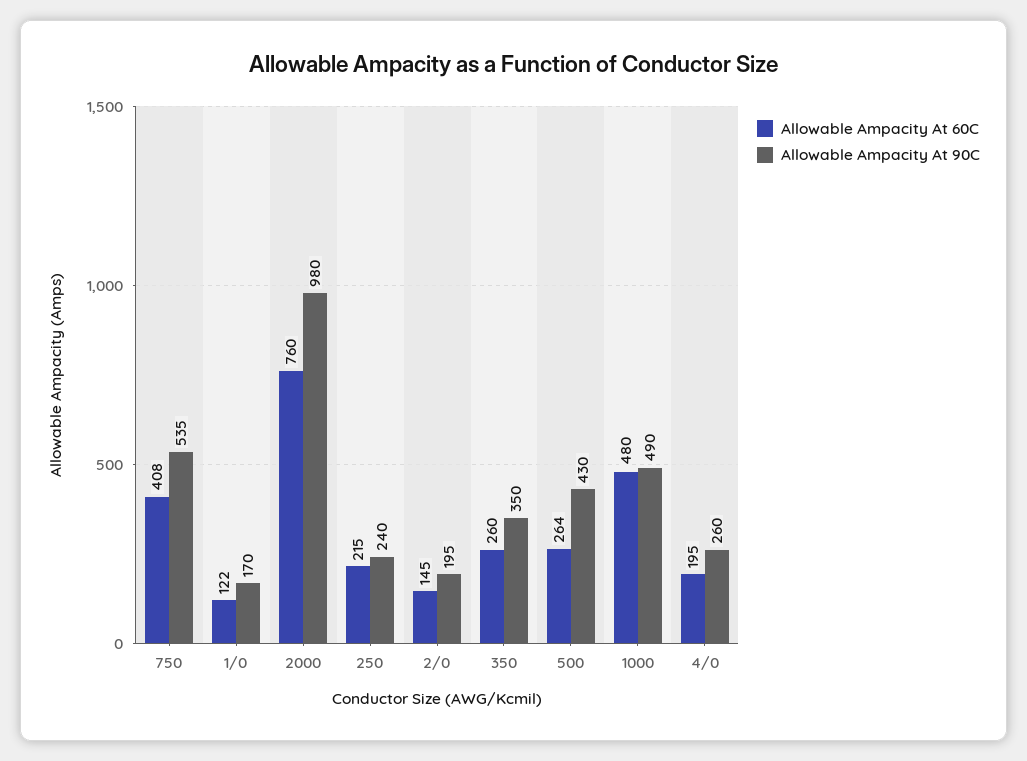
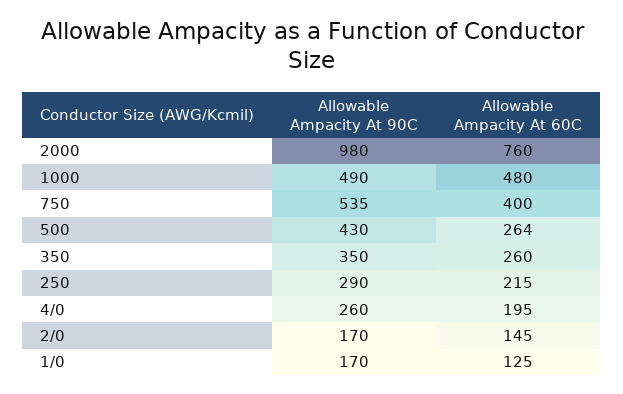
  {
    "Allowable Ampacity At 60C": {
-     "750": 408,
+     "750": 400,
-     "1/0": 122,
+     "1/0": 125,
      "2000": 760,
      "250": 215,
      "2/0": 145,
      "350": 260,
      "500": 264,
      "1000": 480,
      "4/0": 195
    },
    "Allowable Ampacity At 90C": {
      "750": 535,
      "1/0": 170,
      "2000": 980,
-     "250": 240,
+     "250": 290,
-     "2/0": 195,
+     "2/0": 170,
      "350": 350,
      "500": 430,
      "1000": 490,
      "4/0": 260
    }
  }

